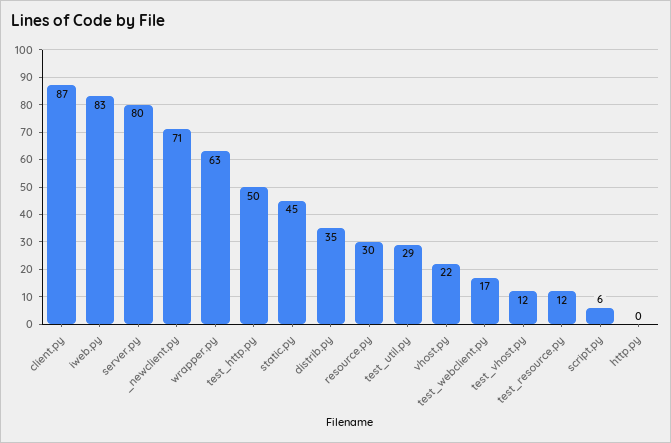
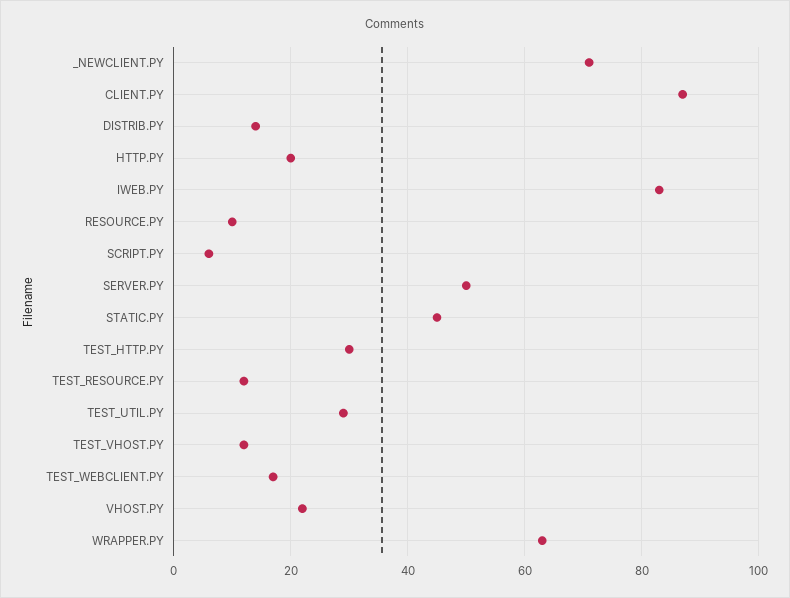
  {
    "client.py": 87,
    "iweb.py": 83,
-   "server.py": 80,
+   "server.py": 50,
    "_newclient.py": 71,
    "wrapper.py": 63,
-   "test_http.py": 50,
+   "test_http.py": 30,
    "static.py": 45,
-   "distrib.py": 35,
+   "distrib.py": 15,
-   "resource.py": 30,
+   "resource.py": 10,
    "test_util.py": 29,
    "vhost.py": 22,
    "test_webclient.py": 17,
    "test_vhost.py": 12,
    "test_resource.py": 12,
    "script.py": 6,
-   "http.py": 0
+   "http.py": 20
  }

